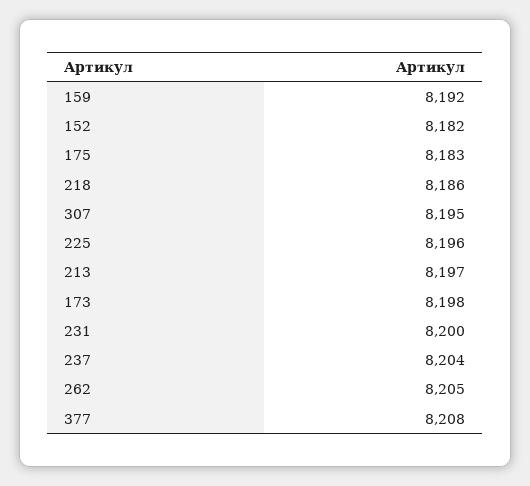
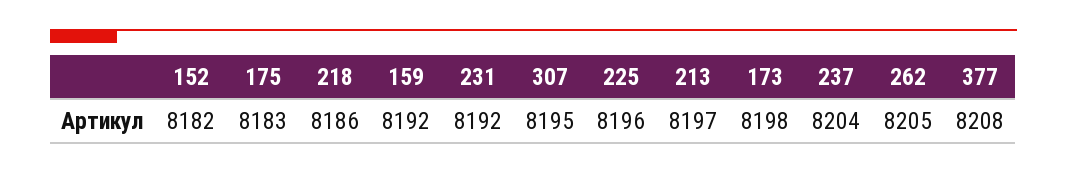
  {
    "159": 8192,
    "152": 8182,
    "175": 8183,
    "218": 8186,
    "307": 8195,
    "225": 8196,
    "213": 8197,
    "173": 8198,
-   "231": 8200,
+   "231": 8192,
    "237": 8204,
    "262": 8205,
    "377": 8208
  }

